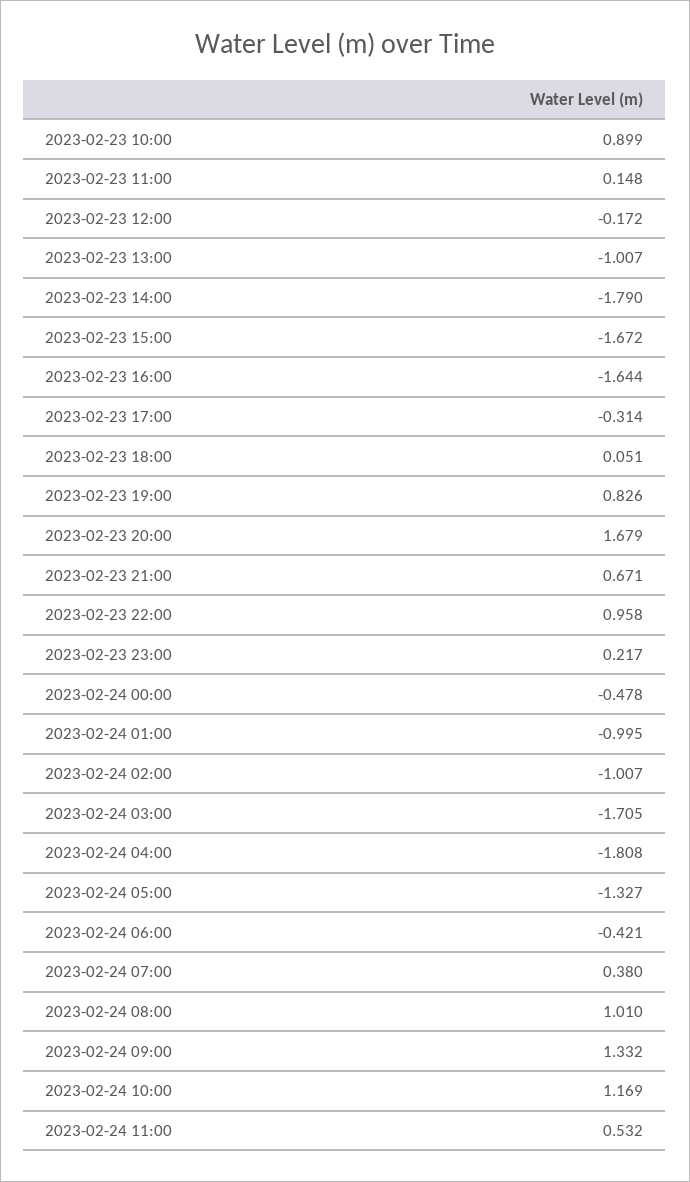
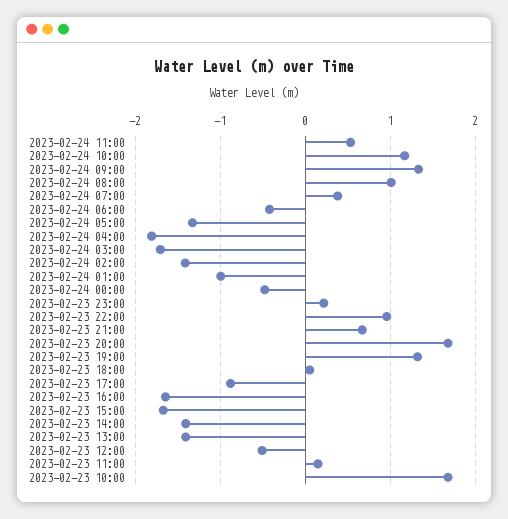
  {
-   "2023-02-23 10:00": 0.899,
+   "2023-02-23 10:00": 1.7,
    "2023-02-23 11:00": 0.148,
-   "2023-02-23 12:00": -0.172,
+   "2023-02-23 12:00": -0.5,
-   "2023-02-23 13:00": -1.007,
+   "2023-02-23 13:00": -1.4,
-   "2023-02-23 14:00": -1.79,
+   "2023-02-23 14:00": -1.4,
    "2023-02-23 15:00": -1.672,
    "2023-02-23 16:00": -1.644,
-   "2023-02-23 17:00": -0.314,
+   "2023-02-23 17:00": -0.9,
    "2023-02-23 18:00": 0.051,
-   "2023-02-23 19:00": 0.826,
+   "2023-02-23 19:00": 1.3,
    "2023-02-23 20:00": 1.679,
    "2023-02-23 21:00": 0.671,
    "2023-02-23 22:00": 0.958,
    "2023-02-23 23:00": 0.217,
    "2023-02-24 00:00": -0.478,
    "2023-02-24 01:00": -0.995,
-   "2023-02-24 02:00": -1.007,
+   "2023-02-24 02:00": -1.4,
    "2023-02-24 03:00": -1.705,
    "2023-02-24 04:00": -1.808,
    "2023-02-24 05:00": -1.327,
    "2023-02-24 06:00": -0.421,
    "2023-02-24 07:00": 0.38,
    "2023-02-24 08:00": 1.01,
    "2023-02-24 09:00": 1.332,
    "2023-02-24 10:00": 1.169,
    "2023-02-24 11:00": 0.532
  }

